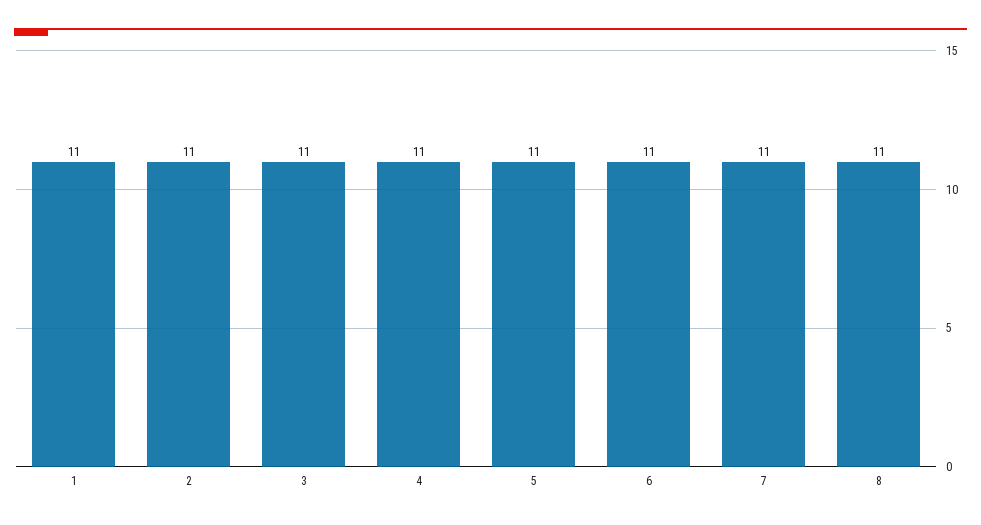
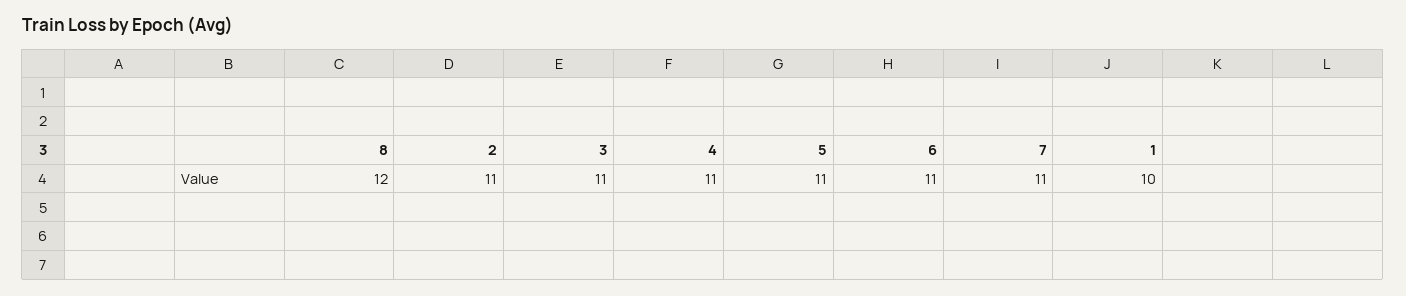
  {
-   "1": 11,
+   "1": 10,
    "2": 11,
    "3": 11,
    "4": 11,
    "5": 11,
    "6": 11,
    "7": 11,
-   "8": 11
+   "8": 12
  }

